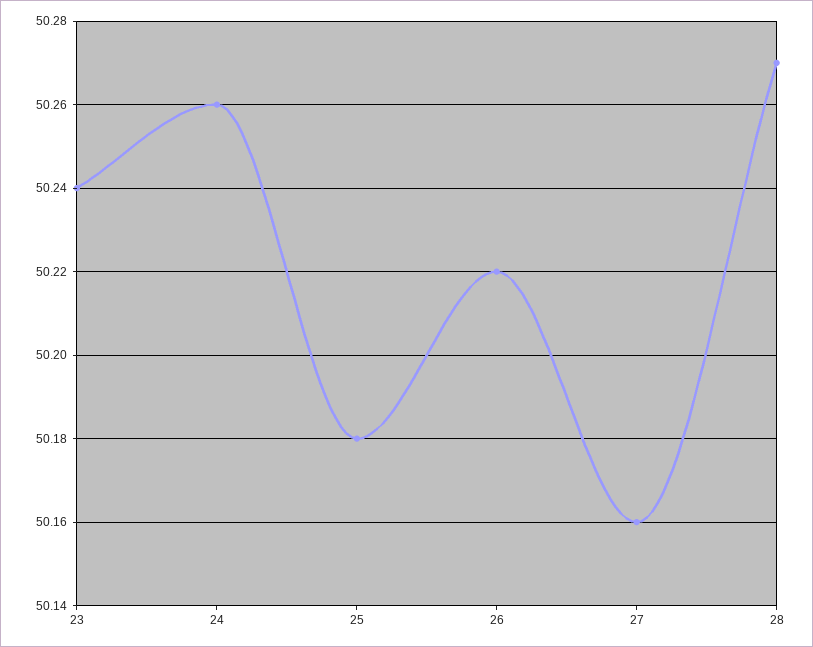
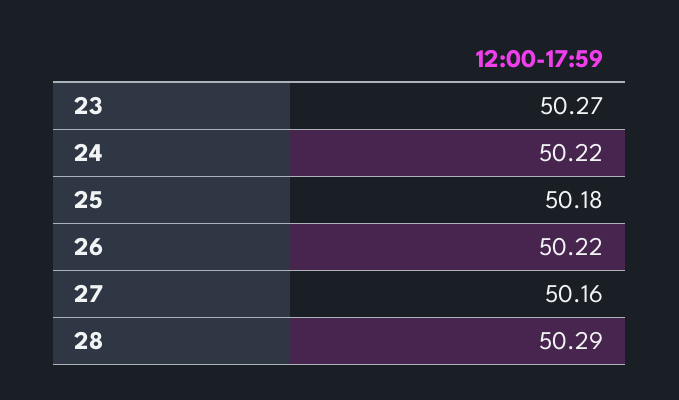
  {
-   "23": 50.24,
+   "23": 50.27,
-   "24": 50.26,
+   "24": 50.22,
    "25": 50.18,
    "26": 50.22,
    "27": 50.16,
-   "28": 50.27
+   "28": 50.29
  }

